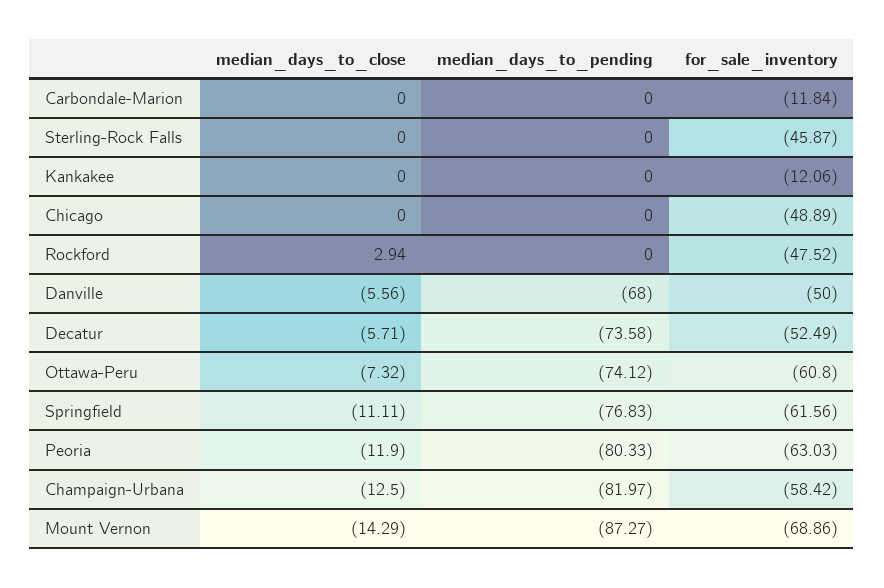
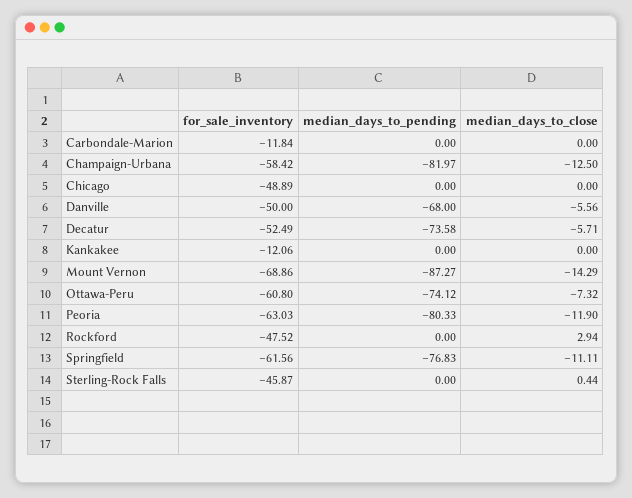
  {
    "median_days_to_close": {
      "Carbondale-Marion": 0,
-     "Sterling-Rock Falls": 0,
+     "Sterling-Rock Falls": 0.44,
      "Kankakee": 0,
      "Chicago": 0,
      "Rockford": 2.94,
      "Danville": -5.56,
      "Decatur": -5.71,
      "Ottawa-Peru": -7.32,
      "Springfield": -11.11,
      "Peoria": -11.9,
      "Champaign-Urbana": -12.5,
      "Mount Vernon": -14.29
    },
    "median_days_to_pending": {
      "Carbondale-Marion": 0,
      "Sterling-Rock Falls": 0,
      "Kankakee": 0,
      "Chicago": 0,
      "Rockford": 0,
      "Danville": -68,
      "Decatur": -73.58,
      "Ottawa-Peru": -74.12,
      "Springfield": -76.83,
      "Peoria": -80.33,
      "Champaign-Urbana": -81.97,
      "Mount Vernon": -87.27
    },
    "for_sale_inventory": {
      "Carbondale-Marion": -11.84,
      "Sterling-Rock Falls": -45.87,
      "Kankakee": -12.06,
      "Chicago": -48.89,
      "Rockford": -47.52,
      "Danville": -50,
      "Decatur": -52.49,
      "Ottawa-Peru": -60.8,
      "Springfield": -61.56,
      "Peoria": -63.03,
      "Champaign-Urbana": -58.42,
      "Mount Vernon": -68.86
    }
  }

